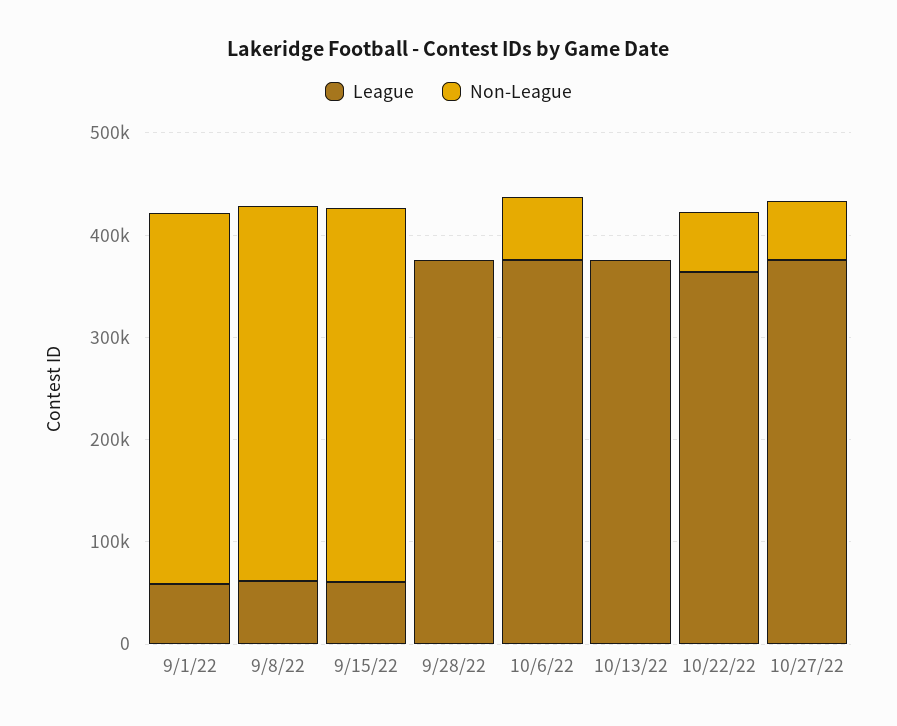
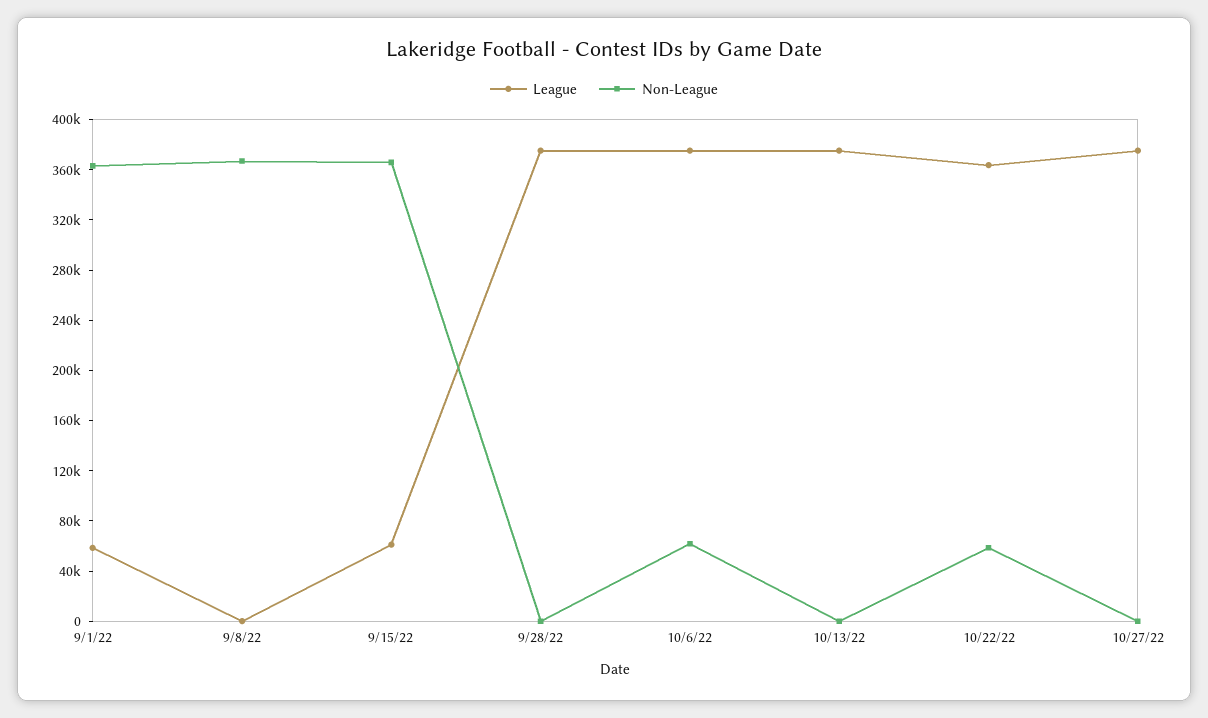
  {
    "League": {
      "9/1/22": 60000,
-     "9/8/22": 60000,
+     "9/8/22": 0,
      "9/15/22": 60000,
      "9/28/22": 380000,
      "10/6/22": 380000,
      "10/13/22": 380000,
      "10/22/22": 360000,
      "10/27/22": 380000
    },
    "Non-League": {
      "9/1/22": 360000,
      "9/8/22": 370000,
      "9/15/22": 370000,
      "9/28/22": 0,
      "10/6/22": 60000,
      "10/13/22": 0,
      "10/22/22": 60000,
-     "10/27/22": 60000
+     "10/27/22": 0
    }
  }

